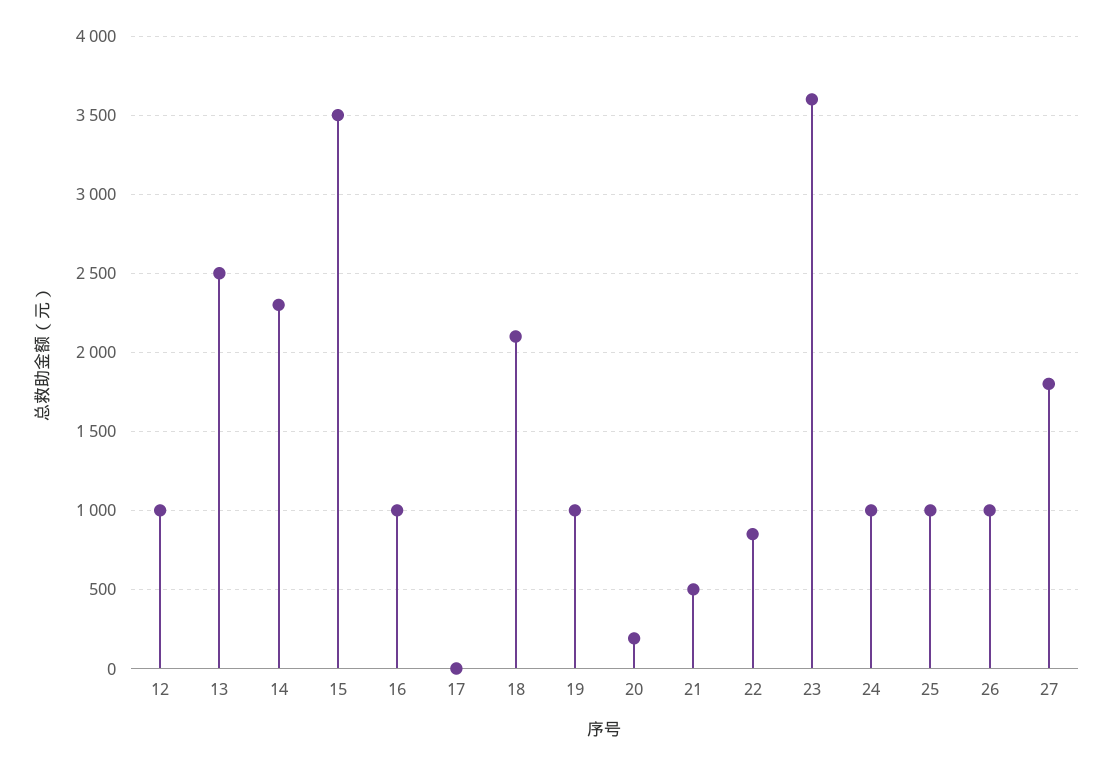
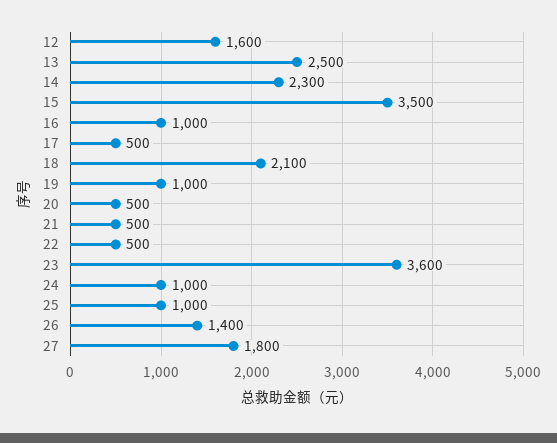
  {
-   "12": 1000,
+   "12": 1600,
    "13": 2500,
    "14": 2300,
    "15": 3500,
    "16": 1000,
-   "17": 0,
+   "17": 500,
    "18": 2100,
    "19": 1000,
-   "20": 200,
+   "20": 500,
    "21": 500,
-   "22": 850,
+   "22": 500,
    "23": 3600,
    "24": 1000,
    "25": 1000,
-   "26": 1000,
+   "26": 1400,
    "27": 1800
  }

